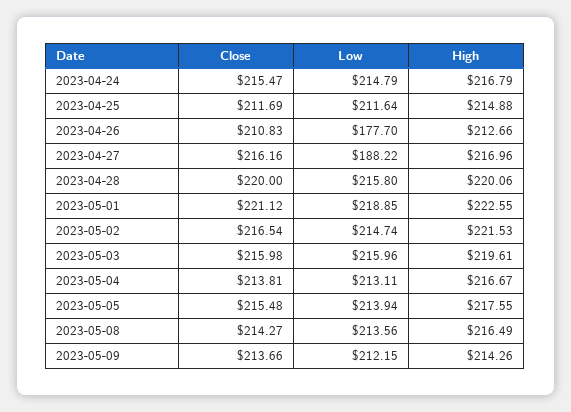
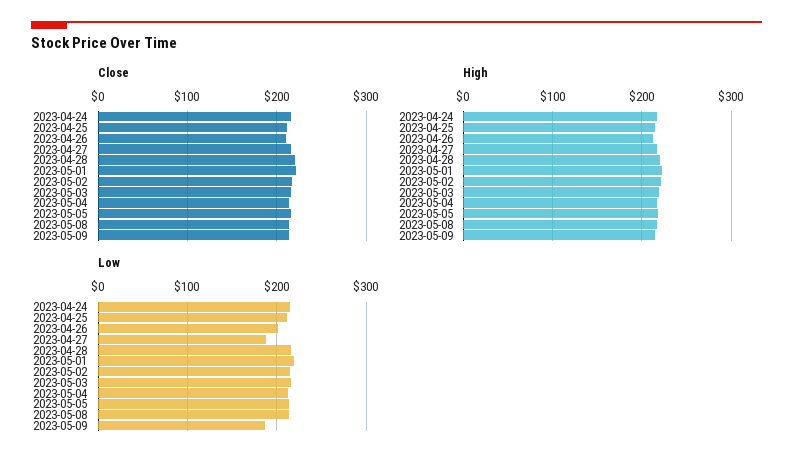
  {
    "Close": {
      "2023-04-24": 215.47,
      "2023-04-25": 211.69,
      "2023-04-26": 210.83,
      "2023-04-27": 216.16,
      "2023-04-28": 220,
      "2023-05-01": 221.12,
      "2023-05-02": 216.54,
      "2023-05-03": 215.98,
      "2023-05-04": 213.81,
      "2023-05-05": 215.48,
      "2023-05-08": 214.27,
      "2023-05-09": 213.66
    },
    "Low": {
      "2023-04-24": 214.79,
      "2023-04-25": 211.64,
-     "2023-04-26": 177.7,
+     "2023-04-26": 200,
      "2023-04-27": 188.22,
      "2023-04-28": 215.8,
      "2023-05-01": 218.85,
      "2023-05-02": 214.74,
      "2023-05-03": 215.96,
      "2023-05-04": 213.11,
      "2023-05-05": 213.94,
      "2023-05-08": 213.56,
-     "2023-05-09": 212.15
+     "2023-05-09": 190
    },
    "High": {
      "2023-04-24": 216.79,
      "2023-04-25": 214.88,
      "2023-04-26": 212.66,
      "2023-04-27": 216.96,
      "2023-04-28": 220.06,
      "2023-05-01": 222.55,
      "2023-05-02": 221.53,
      "2023-05-03": 219.61,
      "2023-05-04": 216.67,
      "2023-05-05": 217.55,
      "2023-05-08": 216.49,
      "2023-05-09": 214.26
    }
  }

